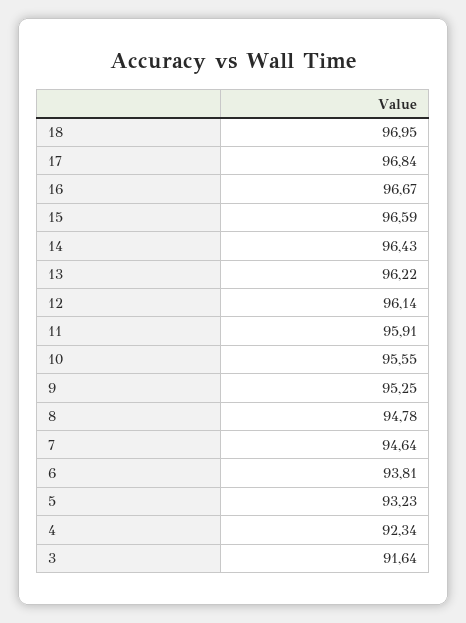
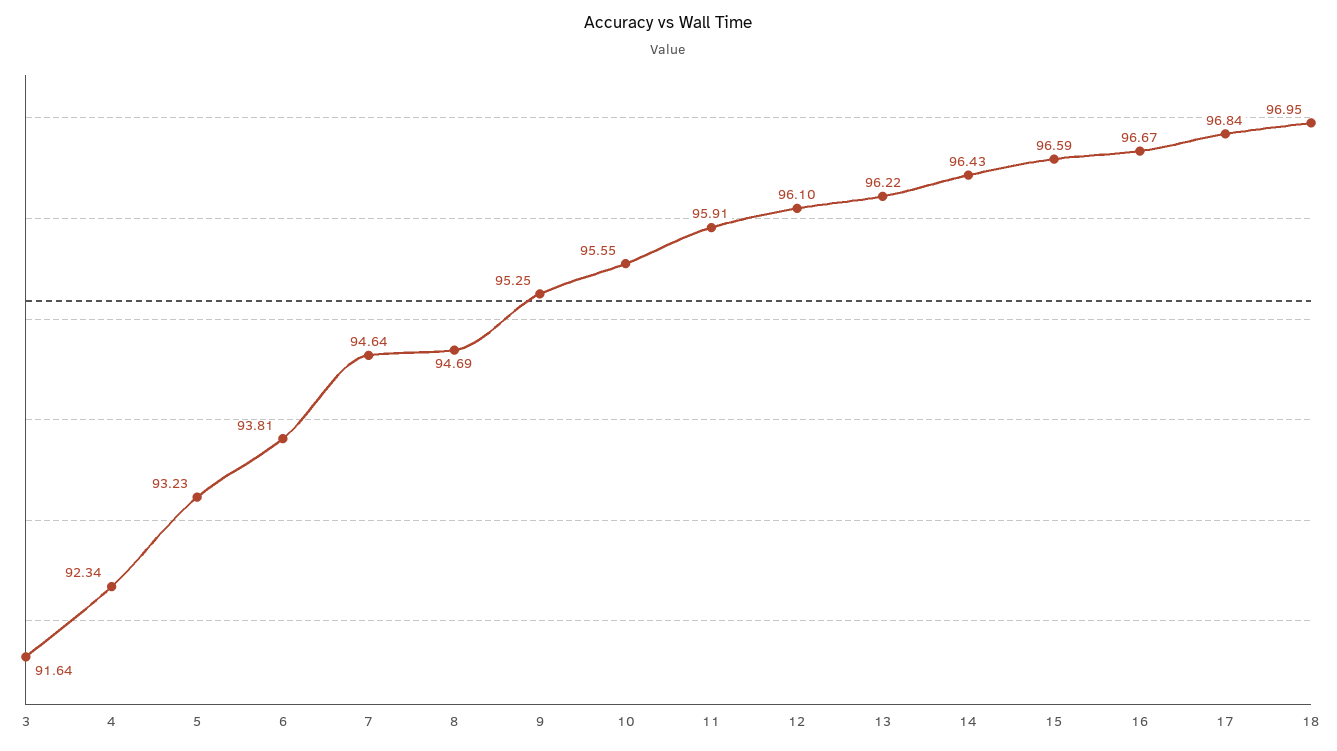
  {
    "18": 96.95,
    "17": 96.84,
    "16": 96.67,
    "15": 96.59,
    "14": 96.43,
    "13": 96.22,
-   "12": 96.14,
+   "12": 96.1,
    "11": 95.91,
    "10": 95.55,
    "9": 95.25,
-   "8": 94.78,
+   "8": 94.69,
    "7": 94.64,
    "6": 93.81,
    "5": 93.23,
    "4": 92.34,
    "3": 91.64
  }

